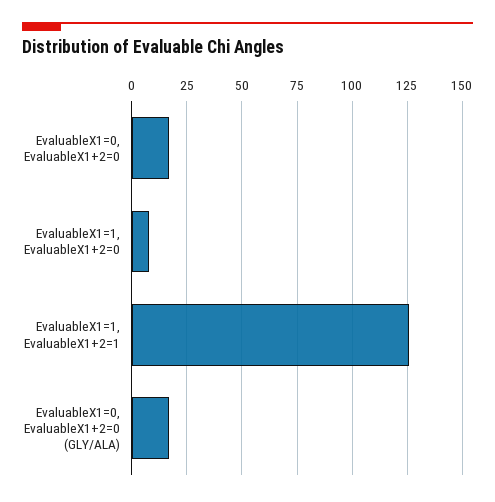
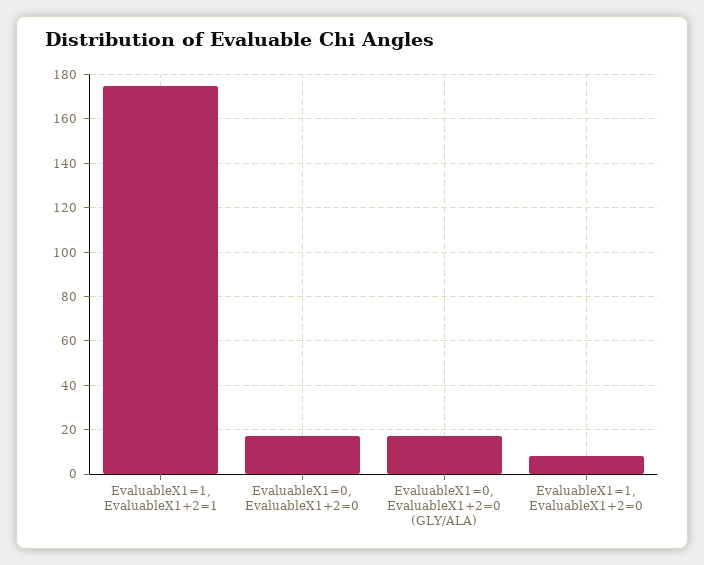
  {
    "EvaluableX1=0, EvaluableX1+2=0": 15,
    "EvaluableX1=1, EvaluableX1+2=0": 10,
-   "EvaluableX1=1, EvaluableX1+2=1": 125,
+   "EvaluableX1=1, EvaluableX1+2=1": 175,
    "EvaluableX1=0, EvaluableX1+2=0 (GLY/ALA)": 15
  }

